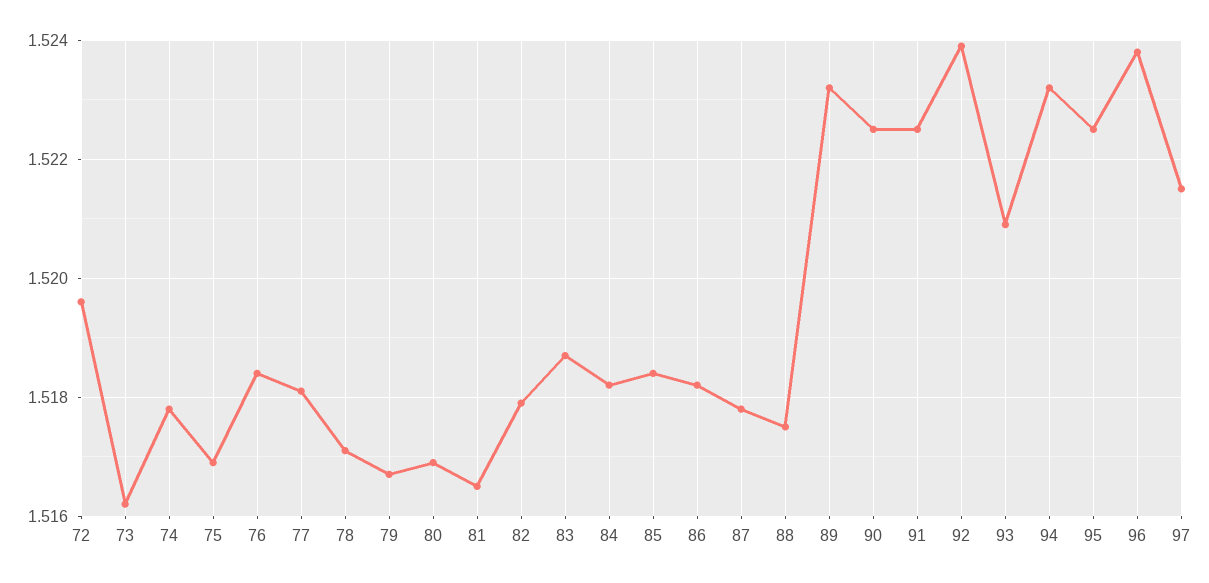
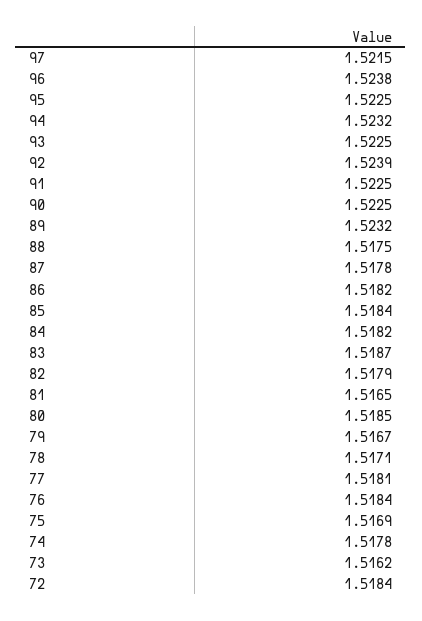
  {
-   "72": 1.5195,
+   "72": 1.5184,
    "73": 1.5162,
    "74": 1.5178,
    "75": 1.5169,
    "76": 1.5184,
    "77": 1.5181,
    "78": 1.5171,
    "79": 1.5167,
-   "80": 1.517,
+   "80": 1.5185,
    "81": 1.5165,
    "82": 1.5179,
    "83": 1.5187,
    "84": 1.5182,
    "85": 1.5184,
    "86": 1.5182,
    "87": 1.5178,
    "88": 1.5175,
    "89": 1.5232,
    "90": 1.5225,
    "91": 1.5225,
    "92": 1.5239,
-   "93": 1.521,
+   "93": 1.5225,
    "94": 1.5232,
    "95": 1.5225,
    "96": 1.5238,
    "97": 1.5215
  }

